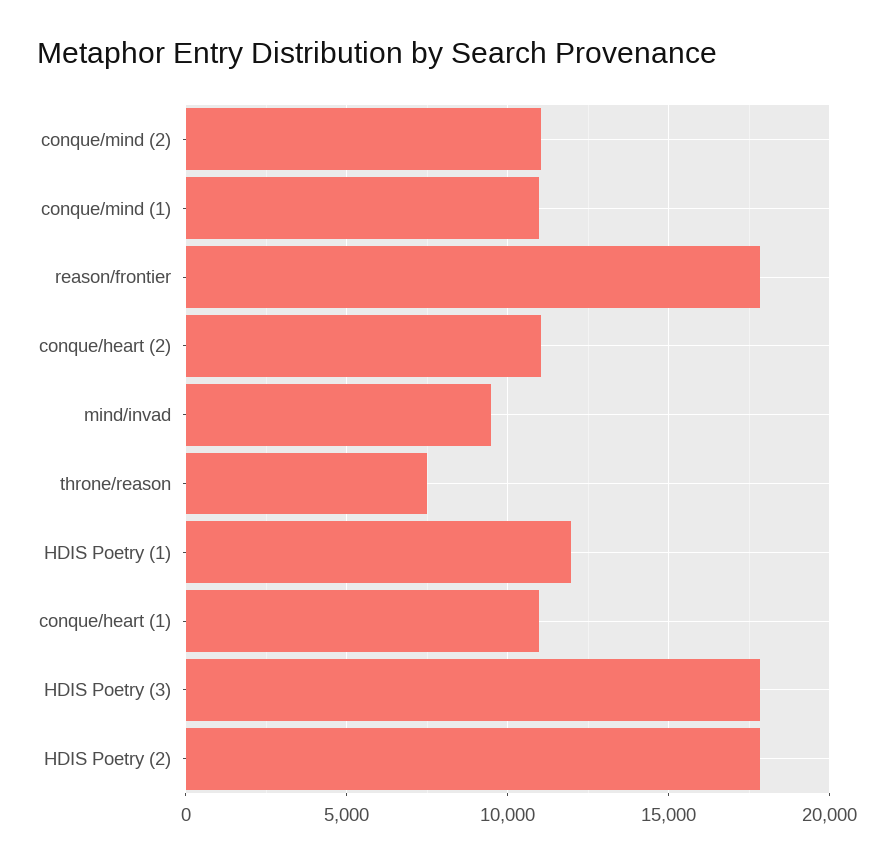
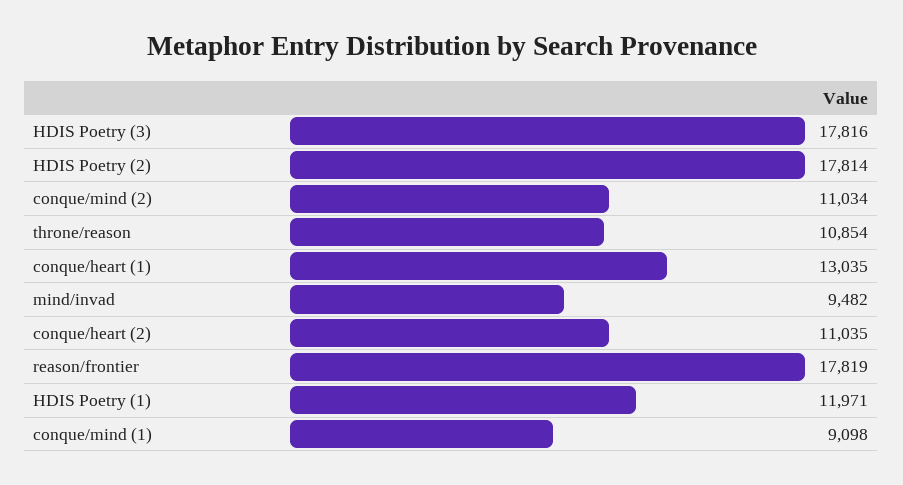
  {
    "conque/mind (2)": 11034,
-   "conque/mind (1)": 11000,
+   "conque/mind (1)": 9098,
    "reason/frontier": 17819,
    "conque/heart (2)": 11035,
    "mind/invad": 9482,
-   "throne/reason": 7500,
+   "throne/reason": 10854,
    "HDIS Poetry (1)": 11971,
-   "conque/heart (1)": 11000,
+   "conque/heart (1)": 13035,
    "HDIS Poetry (3)": 17816,
    "HDIS Poetry (2)": 17814
  }

